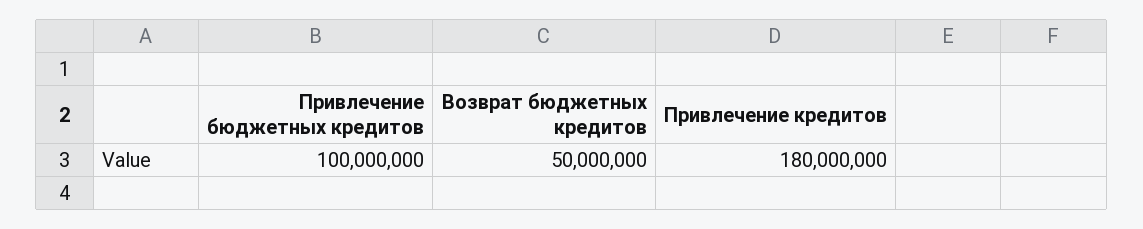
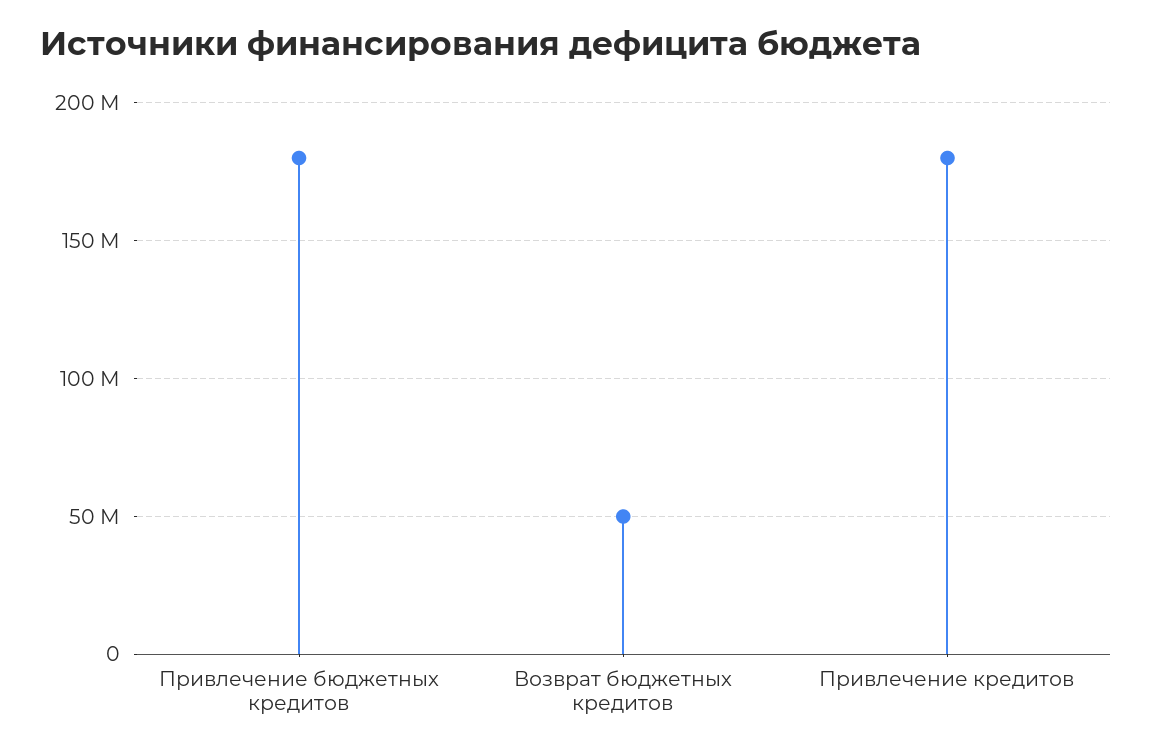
  {
-   "Привлечение бюджетных кредитов": 100000000,
+   "Привлечение бюджетных кредитов": 180000000,
    "Возврат бюджетных кредитов": 50000000,
    "Привлечение кредитов": 180000000
  }

